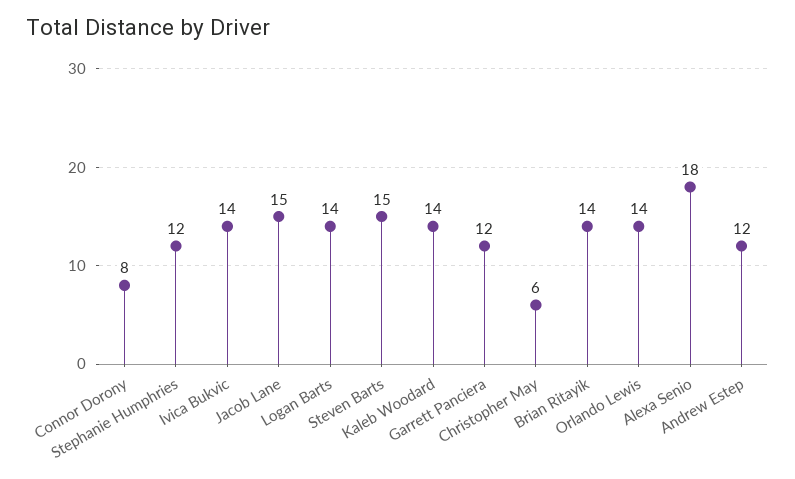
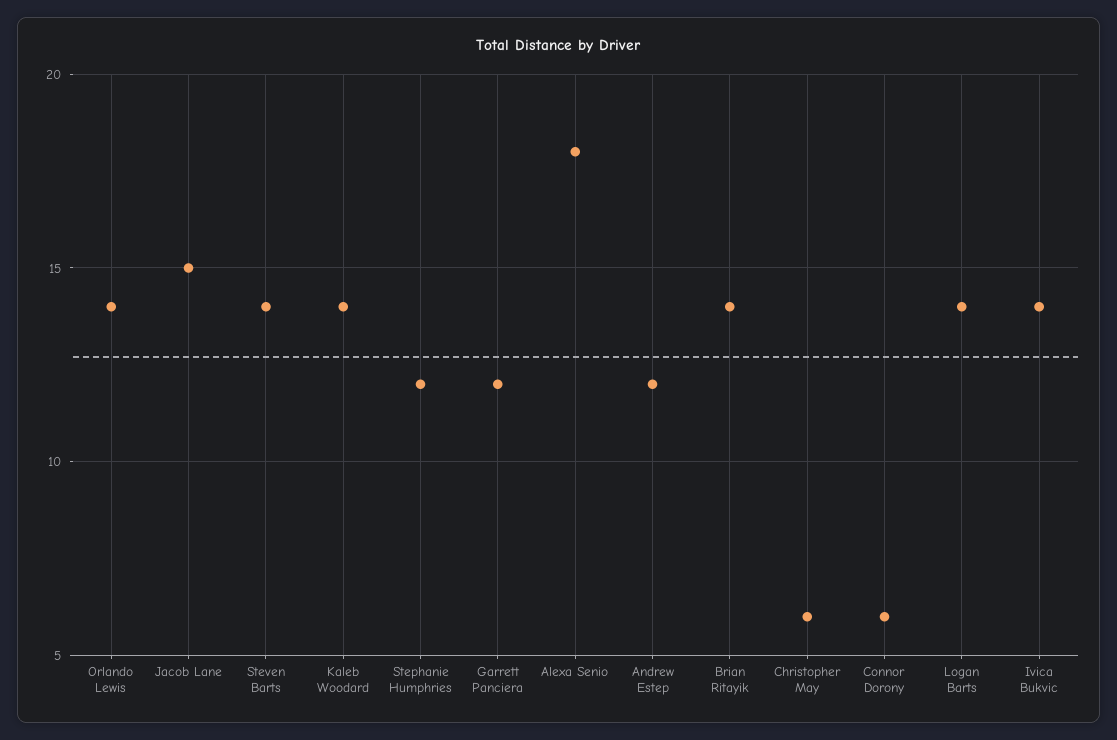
  {
-   "Connor Dorony": 8,
+   "Connor Dorony": 6,
    "Stephanie Humphries": 12,
    "Ivica Bukvic": 14,
    "Jacob Lane": 15,
    "Logan Barts": 14,
-   "Steven Barts": 15,
+   "Steven Barts": 14,
    "Kaleb Woodard": 14,
    "Garrett Panciera": 12,
    "Christopher May": 6,
    "Brian Ritayik": 14,
    "Orlando Lewis": 14,
    "Alexa Senio": 18,
    "Andrew Estep": 12
  }

